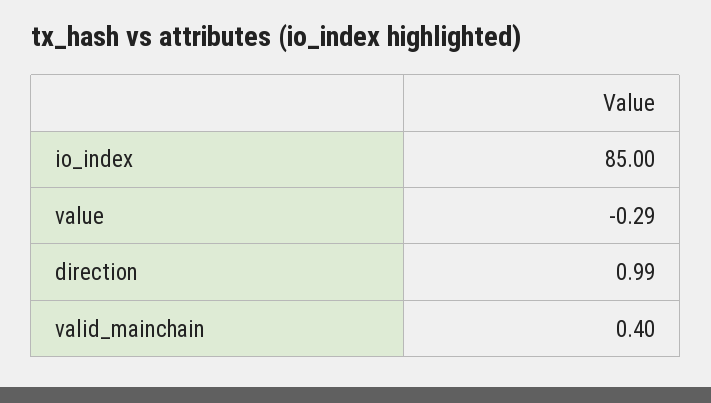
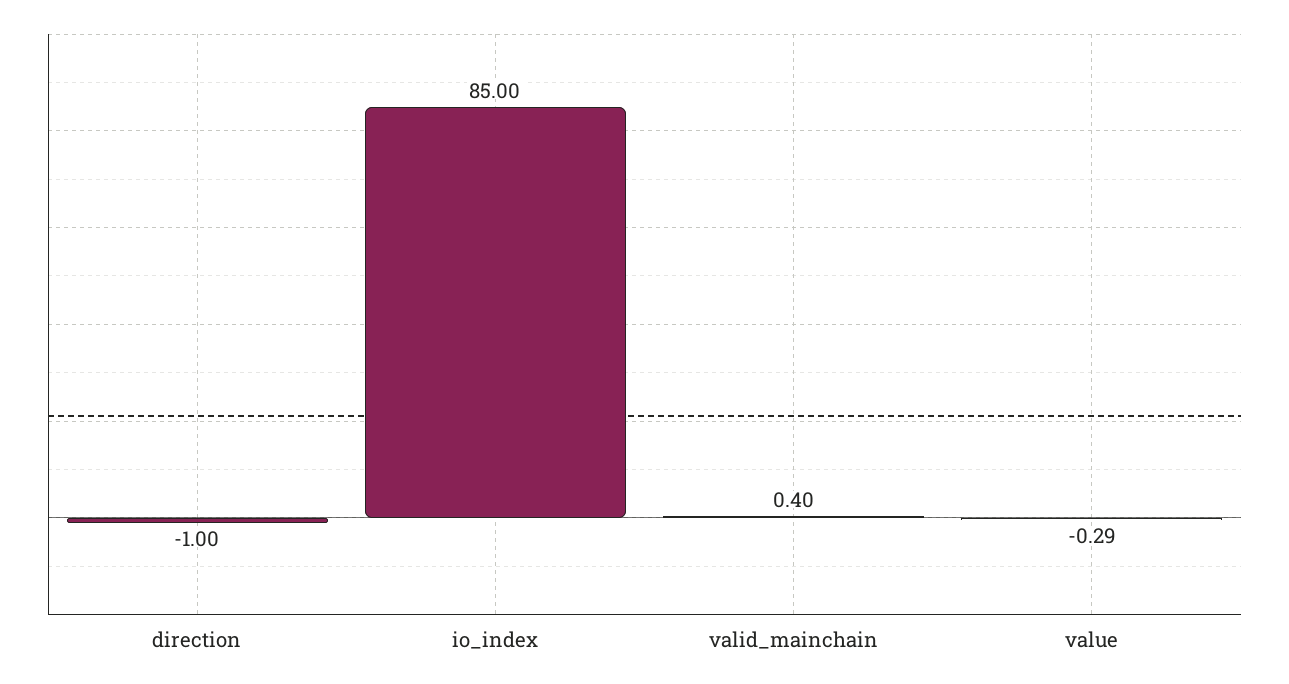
  {
    "io_index": 85,
    "value": -0.29,
-   "direction": 0.99,
+   "direction": -1,
    "valid_mainchain": 0.4
  }

